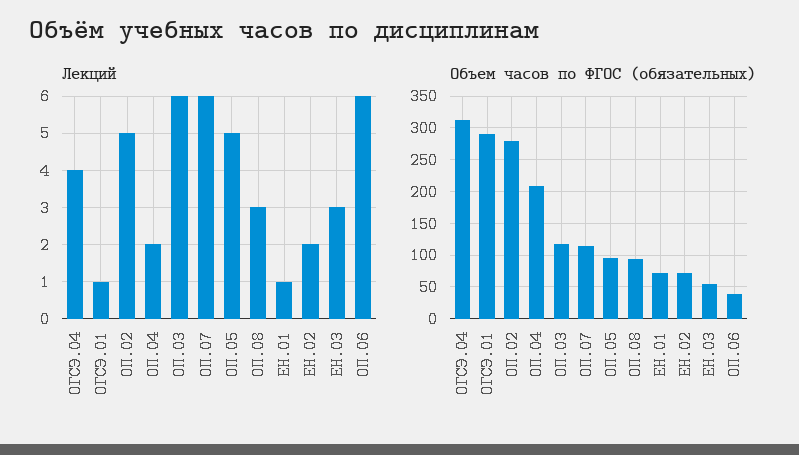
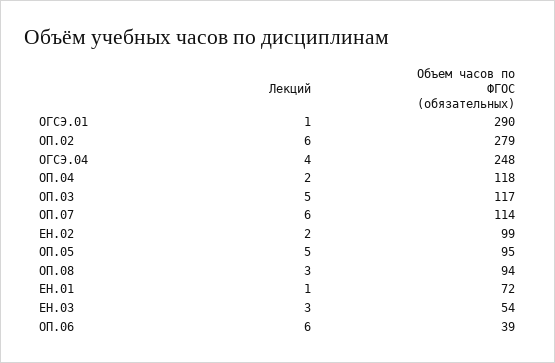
  {
    "Лекций": {
      "ОГСЭ.04": 4,
      "ОГСЭ.01": 1,
-     "ОП.02": 5,
+     "ОП.02": 6,
      "ОП.04": 2,
-     "ОП.03": 6,
+     "ОП.03": 5,
      "ОП.07": 6,
      "ОП.05": 5,
      "ОП.08": 3,
      "ЕН.01": 1,
      "ЕН.02": 2,
      "ЕН.03": 3,
      "ОП.06": 6
    },
    "Объем часов по ФГОС (обязательных)": {
-     "ОГСЭ.04": 310,
+     "ОГСЭ.04": 248,
      "ОГСЭ.01": 290,
      "ОП.02": 279,
-     "ОП.04": 210,
+     "ОП.04": 118,
      "ОП.03": 117,
      "ОП.07": 114,
      "ОП.05": 95,
      "ОП.08": 94,
      "ЕН.01": 72,
-     "ЕН.02": 70,
+     "ЕН.02": 99,
      "ЕН.03": 54,
      "ОП.06": 39
    }
  }

